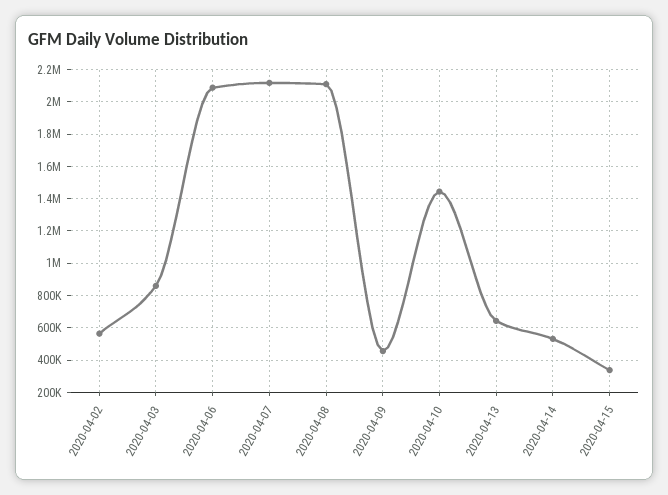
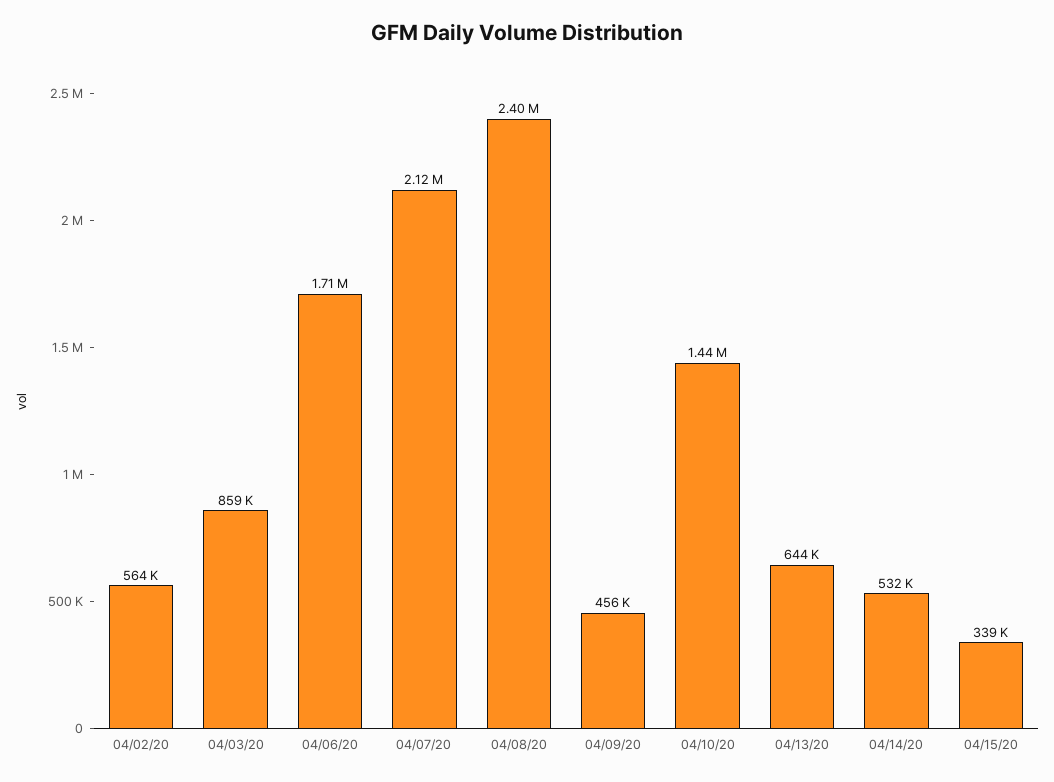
  {
    "2020-04-02": 564000,
    "2020-04-03": 859000,
-   "2020-04-06": 2100000,
+   "2020-04-06": 1710000,
    "2020-04-07": 2120000,
-   "2020-04-08": 2100000,
+   "2020-04-08": 2400000,
    "2020-04-09": 456000,
    "2020-04-10": 1440000,
    "2020-04-13": 644000,
    "2020-04-14": 532000,
    "2020-04-15": 339000
  }

